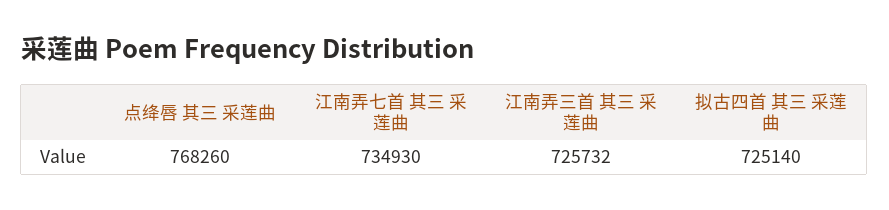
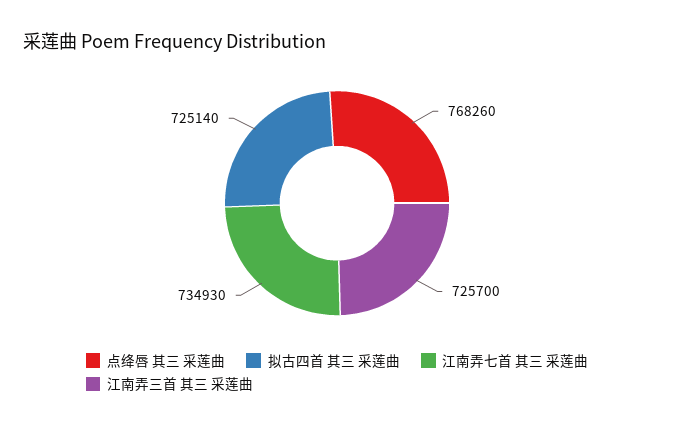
  {
    "点绛唇 其三 采莲曲": 768260,
    "江南弄七首 其三 采莲曲": 734930,
-   "江南弄三首 其三 采莲曲": 725732,
+   "江南弄三首 其三 采莲曲": 725700,
    "拟古四首 其三 采莲曲": 725140
  }

